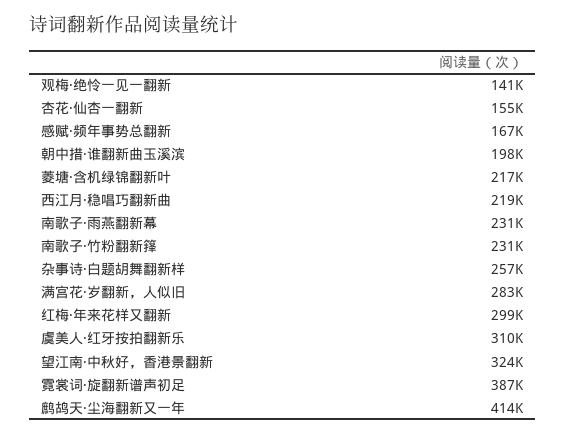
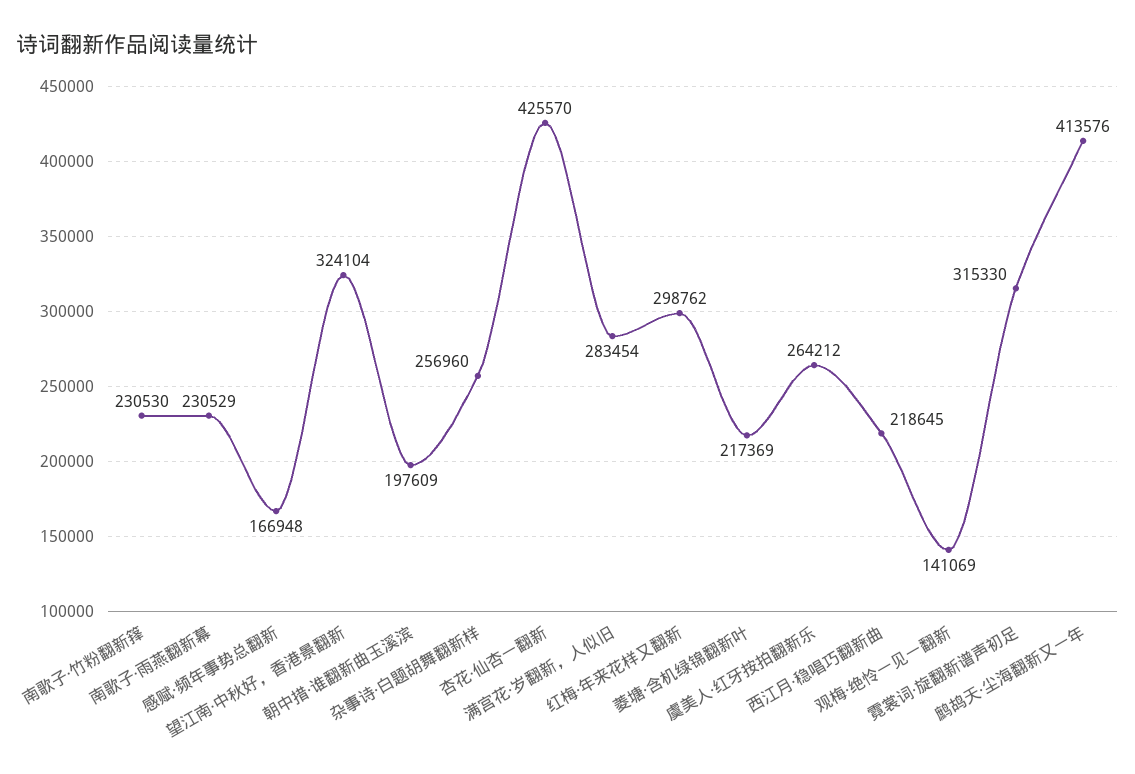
  {
    "观梅·绝怜一见一翻新": 141069,
-   "杏花·仙杏一翻新": 155000,
+   "杏花·仙杏一翻新": 425570,
    "感赋·频年事势总翻新": 166948,
    "朝中措·谁翻新曲玉溪滨": 197609,
    "菱塘·含机绿锦翻新叶": 217369,
    "西江月·稳唱巧翻新曲": 218645,
    "南歌子·雨燕翻新幕": 230529,
    "南歌子·竹粉翻新箨": 230530,
    "杂事诗·白题胡舞翻新样": 256960,
    "满宫花·岁翻新，人似旧": 283454,
    "红梅·年来花样又翻新": 298762,
-   "虞美人·红牙按拍翻新乐": 310000,
+   "虞美人·红牙按拍翻新乐": 264212,
    "望江南·中秋好，香港景翻新": 324104,
-   "霓裳词·旋翻新谱声初足": 387000,
+   "霓裳词·旋翻新谱声初足": 315330,
    "鹧鸪天·尘海翻新又一年": 413576
  }

